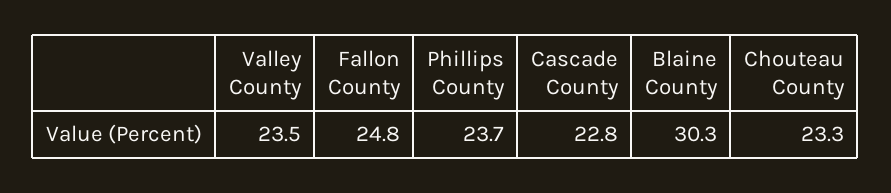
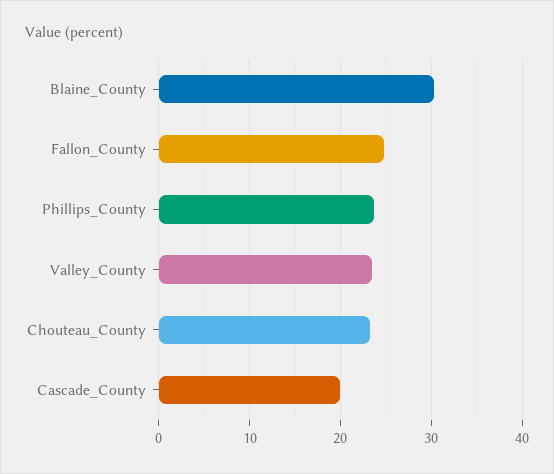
  {
    "Valley County": 23.5,
    "Fallon County": 24.8,
    "Phillips County": 23.7,
-   "Cascade County": 22.8,
+   "Cascade County": 20,
    "Blaine County": 30.3,
    "Chouteau County": 23.3
  }

